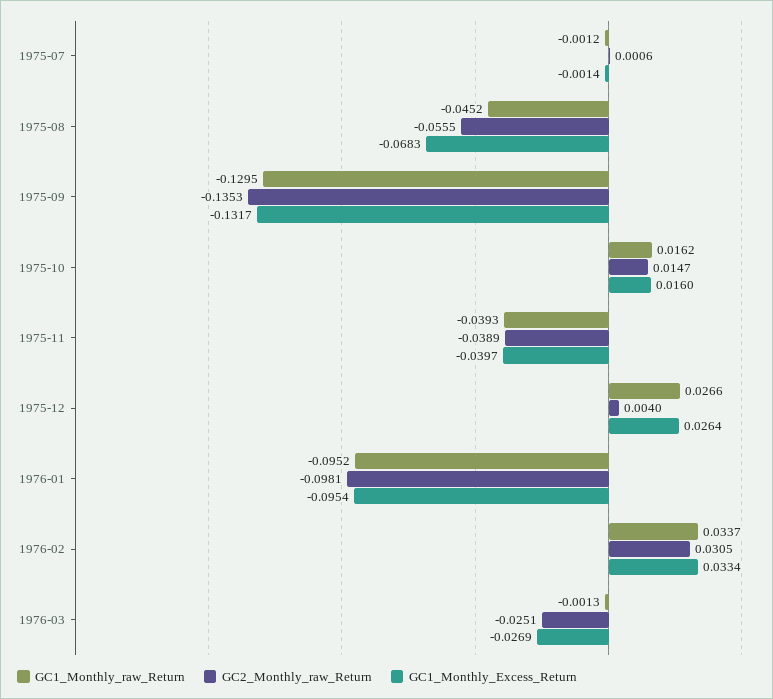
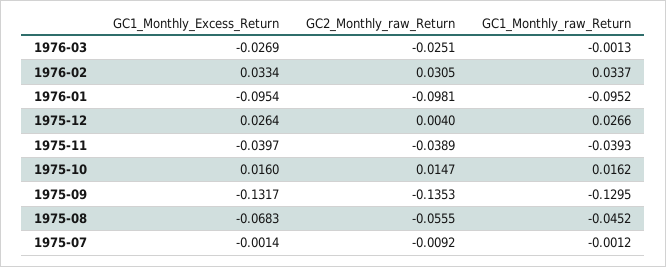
  {
    "GC1_Monthly_raw_Return": {
      "1975-07": -0.0012,
      "1975-08": -0.0452,
      "1975-09": -0.1295,
      "1975-10": 0.0162,
      "1975-11": -0.0393,
      "1975-12": 0.0266,
      "1976-01": -0.0952,
      "1976-02": 0.0337,
      "1976-03": -0.0013
    },
    "GC2_Monthly_raw_Return": {
-     "1975-07": 0.0006,
+     "1975-07": -0.0092,
      "1975-08": -0.0555,
      "1975-09": -0.1353,
      "1975-10": 0.0147,
      "1975-11": -0.0389,
      "1975-12": 0.004,
      "1976-01": -0.0981,
      "1976-02": 0.0305,
      "1976-03": -0.0251
    },
    "GC1_Monthly_Excess_Return": {
      "1975-07": -0.0014,
      "1975-08": -0.0683,
      "1975-09": -0.1317,
      "1975-10": 0.016,
      "1975-11": -0.0397,
      "1975-12": 0.0264,
      "1976-01": -0.0954,
      "1976-02": 0.0334,
      "1976-03": -0.0269
    }
  }

